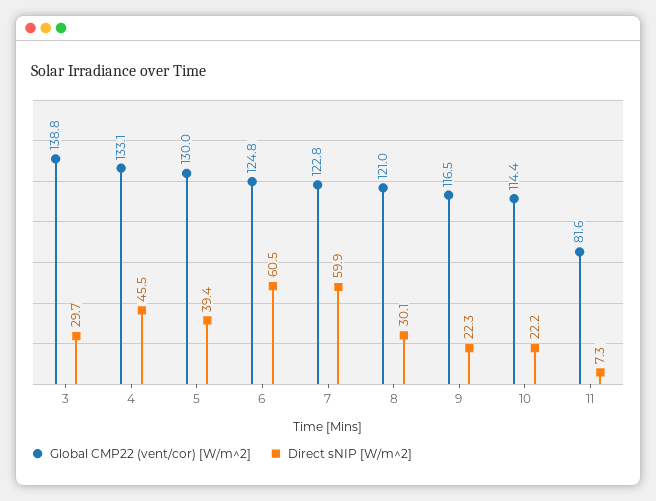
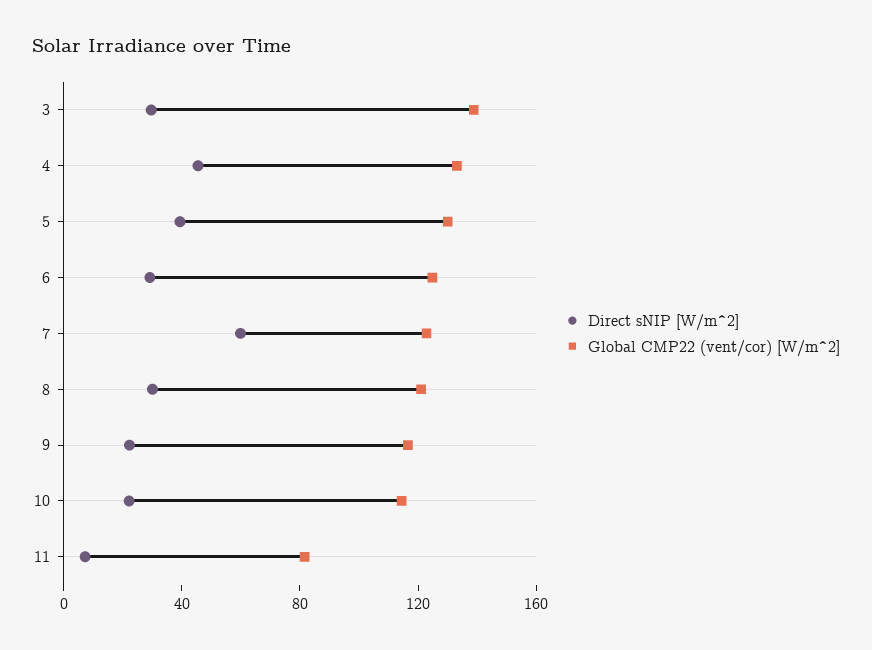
  {
    "Global CMP22 (vent/cor) [W/m^2]": {
      "3": 138.8,
      "4": 133.1,
      "5": 130,
      "6": 124.8,
      "7": 122.8,
      "8": 121,
      "9": 116.5,
      "10": 114.4,
      "11": 81.6
    },
    "Direct sNIP [W/m^2]": {
      "3": 29.7,
      "4": 45.5,
      "5": 39.4,
-     "6": 60.5,
+     "6": 30,
      "7": 59.9,
      "8": 30.1,
      "9": 22.3,
      "10": 22.2,
      "11": 7.3
    }
  }

